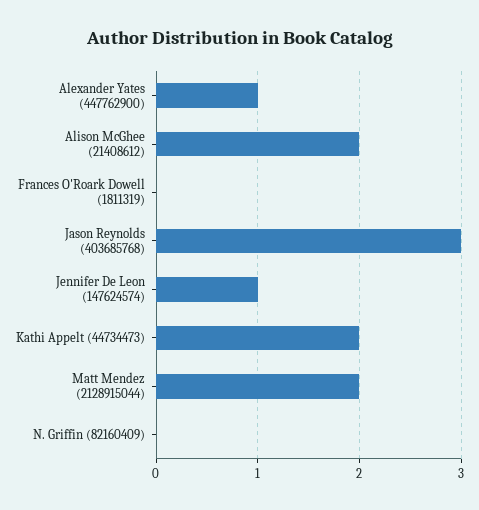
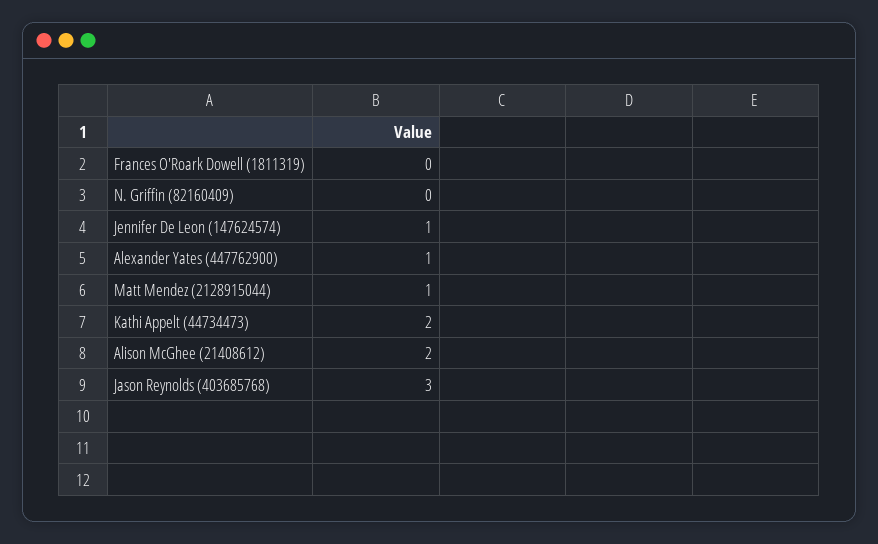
  {
    "Alexander Yates (447762900)": 1,
    "Alison McGhee (21408612)": 2,
    "Frances O'Roark Dowell (1811319)": 0,
    "Jason Reynolds (403685768)": 3,
    "Jennifer De Leon (147624574)": 1,
    "Kathi Appelt (44734473)": 2,
-   "Matt Mendez (2128915044)": 2,
+   "Matt Mendez (2128915044)": 1,
    "N. Griffin (82160409)": 0
  }

